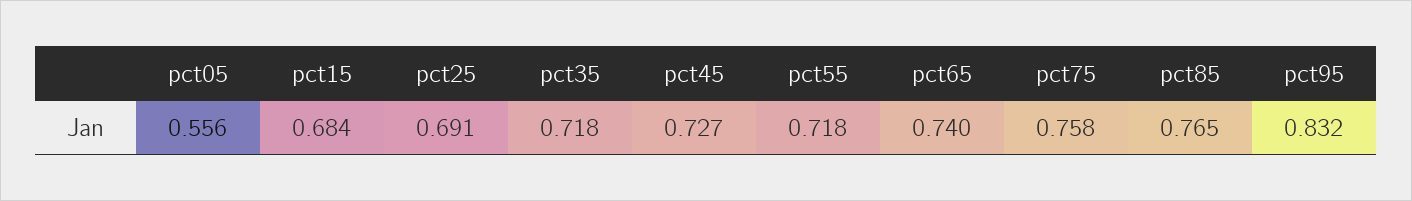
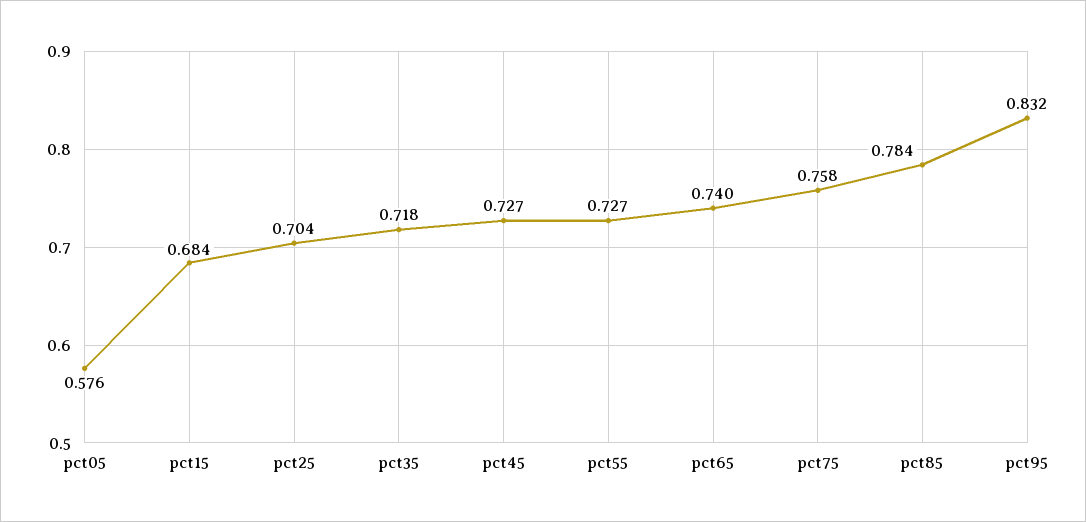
  {
-   "pct05": 0.556,
+   "pct05": 0.576,
    "pct15": 0.684,
-   "pct25": 0.691,
+   "pct25": 0.704,
    "pct35": 0.718,
    "pct45": 0.727,
-   "pct55": 0.718,
+   "pct55": 0.727,
    "pct65": 0.74,
    "pct75": 0.758,
-   "pct85": 0.765,
+   "pct85": 0.784,
    "pct95": 0.832
  }

